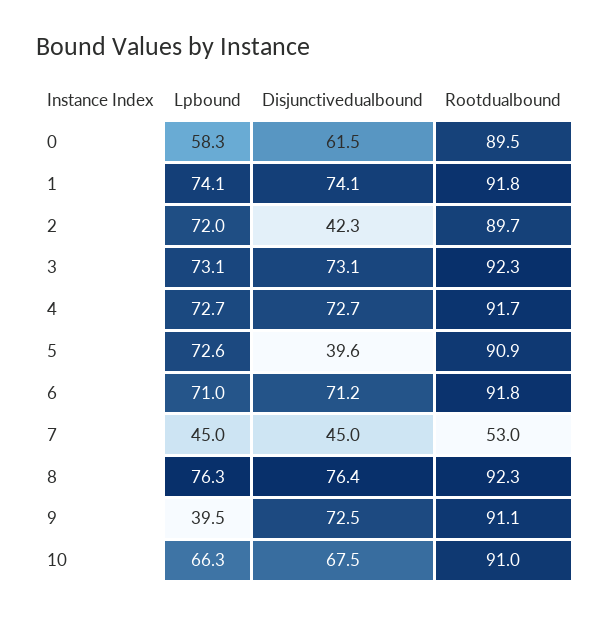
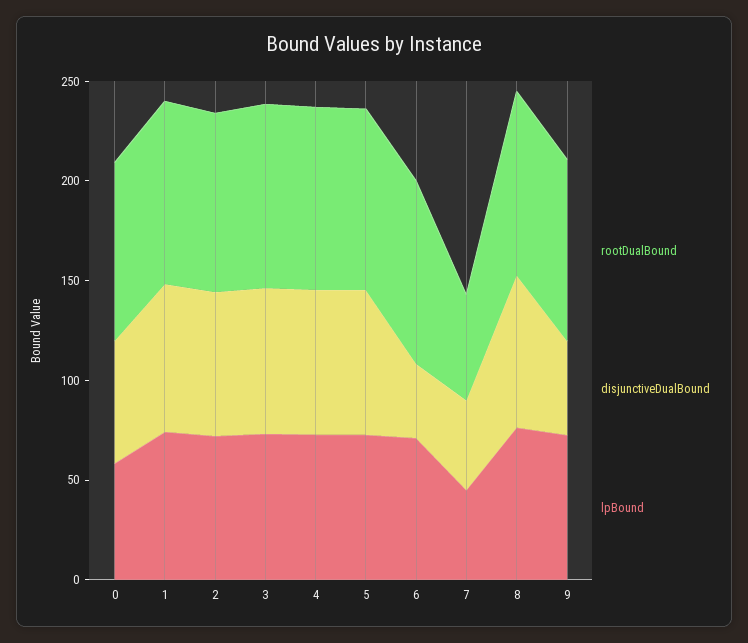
  {
    "Lpbound": {
      "0": 58.3,
      "1": 74.1,
      "2": 72,
      "3": 73.1,
      "4": 72.7,
      "5": 72.6,
      "6": 71,
      "7": 45,
      "8": 76.3,
-     "9": 39.5,
+     "9": 70
-     "10": 66.3
    },
    "Disjunctivedualbound": {
      "0": 61.5,
      "1": 74.1,
-     "2": 42.3,
+     "2": 70,
      "3": 73.1,
      "4": 72.7,
-     "5": 39.6,
+     "5": 70,
-     "6": 71.2,
+     "6": 40,
      "7": 45,
      "8": 76.4,
-     "9": 72.5,
+     "9": 50
-     "10": 67.5
    },
    "Rootdualbound": {
      "0": 89.5,
      "1": 91.8,
      "2": 89.7,
      "3": 92.3,
      "4": 91.7,
      "5": 90.9,
      "6": 91.8,
      "7": 53,
      "8": 92.3,
-     "9": 91.1,
+     "9": 91.1
-     "10": 91
    }
  }

